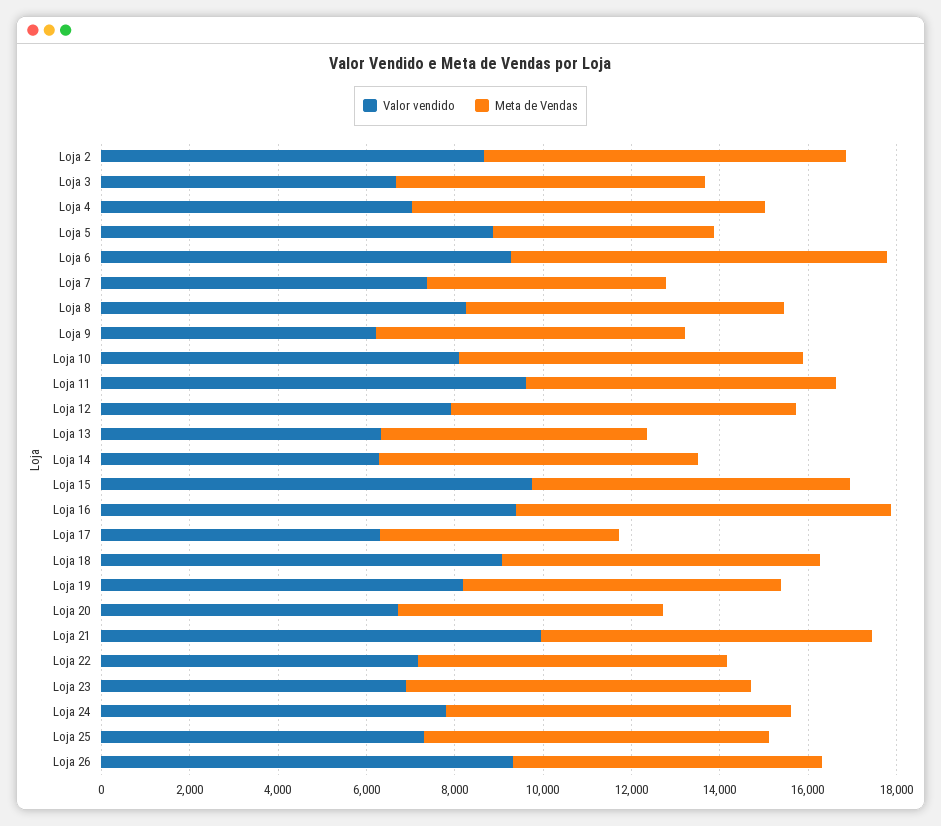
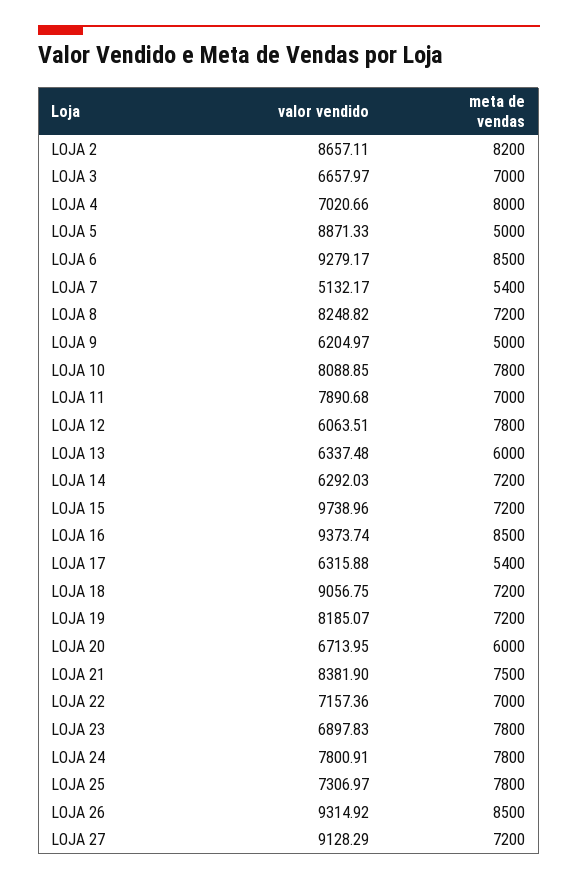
  {
    "Valor vendido": {
      "Loja 2": 8657.11,
      "Loja 3": 6657.97,
      "Loja 4": 7020.66,
      "Loja 5": 8871.33,
      "Loja 6": 9279.17,
-     "Loja 7": 7500,
+     "Loja 7": 5132.17,
      "Loja 8": 8248.82,
      "Loja 9": 6204.97,
      "Loja 10": 8088.85,
-     "Loja 11": 9500,
+     "Loja 11": 7890.68,
-     "Loja 12": 8000,
+     "Loja 12": 6063.51,
      "Loja 13": 6337.48,
      "Loja 14": 6292.03,
      "Loja 15": 9738.96,
      "Loja 16": 9373.74,
      "Loja 17": 6315.88,
      "Loja 18": 9056.75,
      "Loja 19": 8185.07,
      "Loja 20": 6713.95,
-     "Loja 21": 10000,
+     "Loja 21": 8381.9,
      "Loja 22": 7157.36,
      "Loja 23": 6897.83,
      "Loja 24": 7800.91,
      "Loja 25": 7306.97,
-     "Loja 26": 9314.92
+     "Loja 26": 9314.92,
+     "LOJA 27": 9128.29
    },
    "Meta de Vendas": {
      "Loja 2": 8200,
      "Loja 3": 7000,
      "Loja 4": 8000,
      "Loja 5": 5000,
      "Loja 6": 8500,
      "Loja 7": 5400,
      "Loja 8": 7200,
-     "Loja 9": 7000,
+     "Loja 9": 5000,
      "Loja 10": 7800,
      "Loja 11": 7000,
      "Loja 12": 7800,
      "Loja 13": 6000,
      "Loja 14": 7200,
      "Loja 15": 7200,
      "Loja 16": 8500,
      "Loja 17": 5400,
      "Loja 18": 7200,
      "Loja 19": 7200,
      "Loja 20": 6000,
      "Loja 21": 7500,
      "Loja 22": 7000,
      "Loja 23": 7800,
      "Loja 24": 7800,
      "Loja 25": 7800,
-     "Loja 26": 7000
+     "Loja 26": 8500,
+     "LOJA 27": 7200
    }
  }

